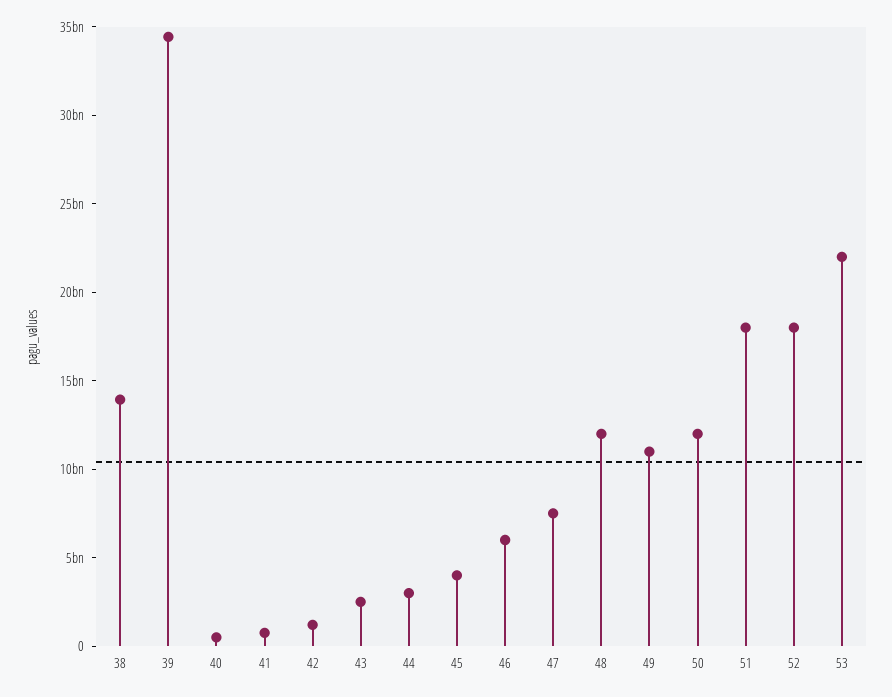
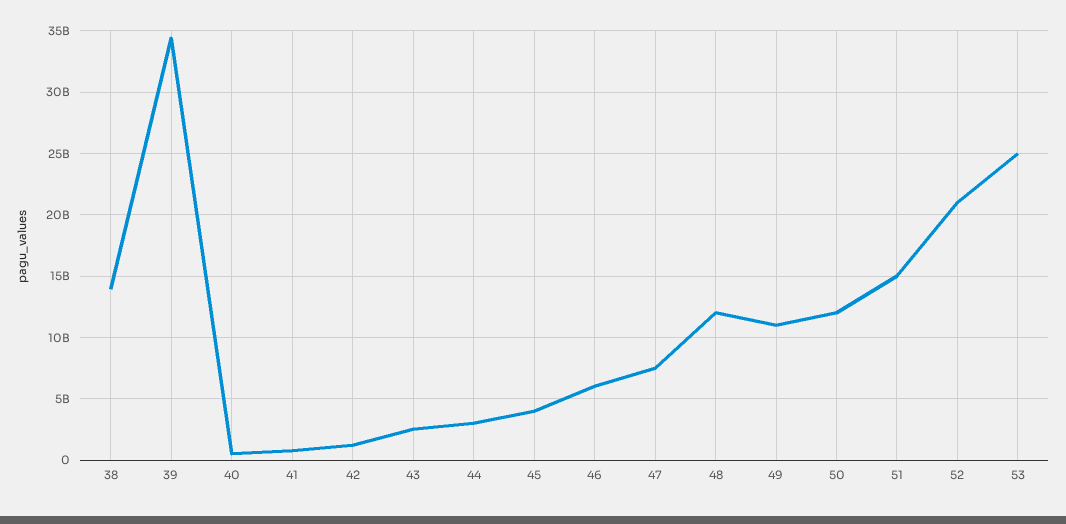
  {
    "38": 14000000000,
    "39": 34500000000,
    "40": 500000000,
    "41": 1000000000,
    "42": 1000000000,
    "43": 2500000000,
    "44": 3000000000,
    "45": 4000000000,
    "46": 6000000000,
    "47": 7500000000,
    "48": 12000000000,
    "49": 11000000000,
    "50": 12000000000,
-   "51": 18000000000,
+   "51": 15000000000,
-   "52": 18000000000,
+   "52": 21000000000,
-   "53": 22000000000
+   "53": 25000000000
  }

